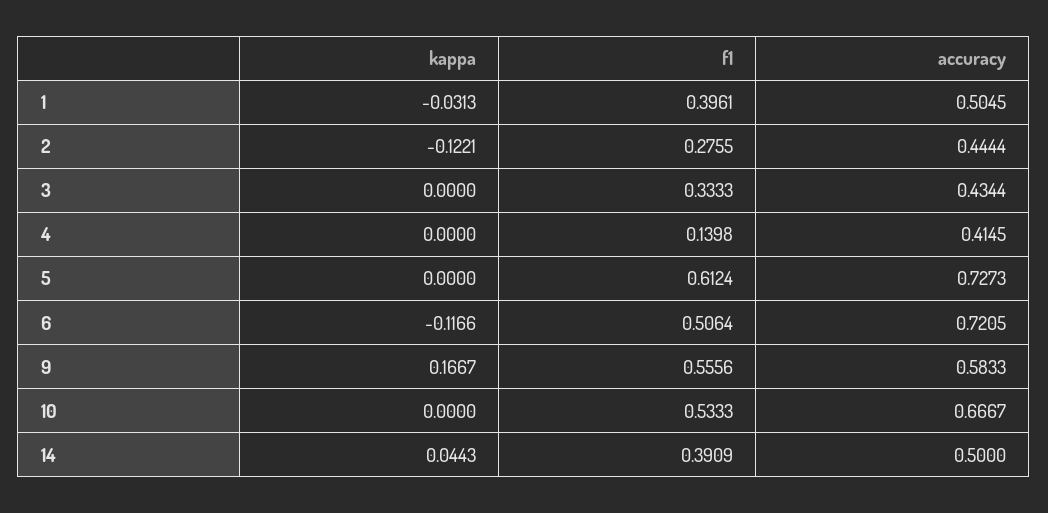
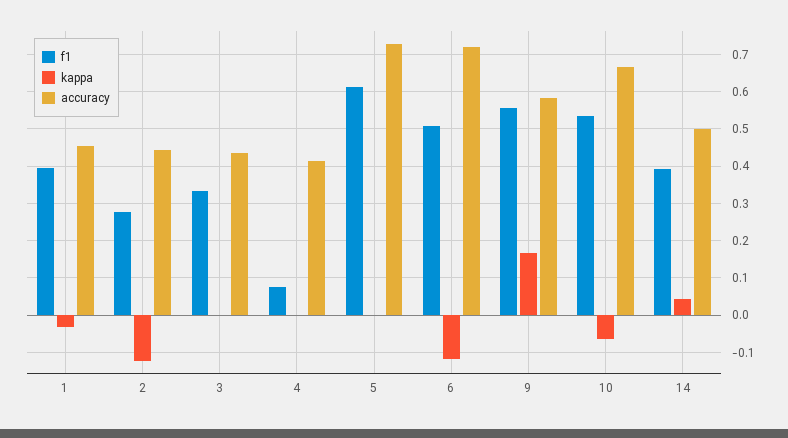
  {
    "kappa": {
      "1": -0.0313,
      "2": -0.1221,
      "3": 0,
      "4": 0,
      "5": 0,
      "6": -0.1166,
      "9": 0.1667,
-     "10": 0,
+     "10": -0.06,
      "14": 0.0443
    },
    "f1": {
      "1": 0.3961,
      "2": 0.2755,
      "3": 0.3333,
-     "4": 0.1398,
+     "4": 0.08,
      "5": 0.6124,
      "6": 0.5064,
      "9": 0.5556,
      "10": 0.5333,
      "14": 0.3909
    },
    "accuracy": {
-     "1": 0.5045,
+     "1": 0.46,
      "2": 0.4444,
      "3": 0.4344,
      "4": 0.4145,
      "5": 0.7273,
      "6": 0.7205,
      "9": 0.5833,
      "10": 0.6667,
      "14": 0.5
    }
  }

